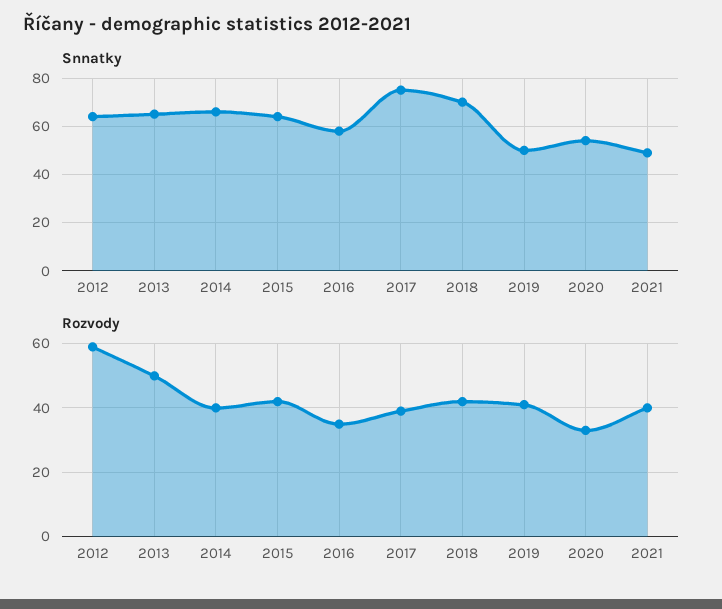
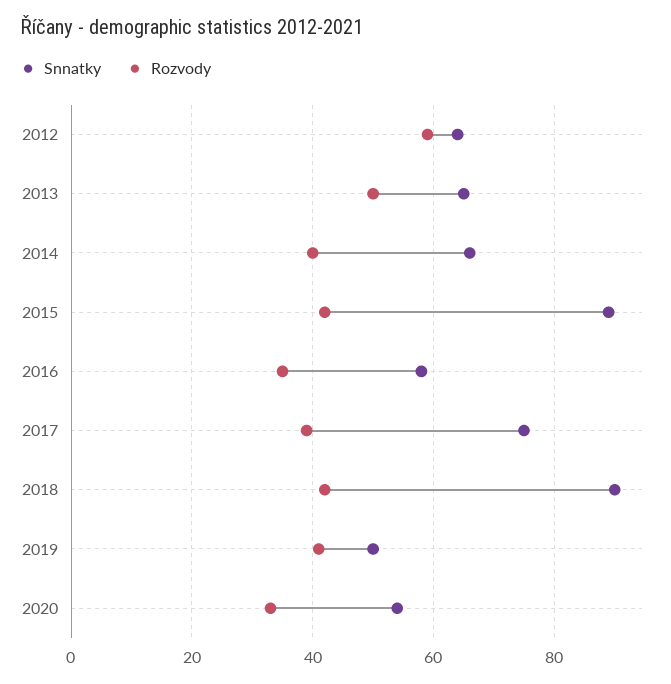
  {
    "Snnatky": {
      "2012": 65,
      "2013": 65,
      "2014": 65,
-     "2015": 65,
+     "2015": 90,
      "2016": 60,
      "2017": 75,
-     "2018": 70,
+     "2018": 90,
      "2019": 50,
-     "2020": 55,
+     "2020": 55
-     "2021": 50
    },
    "Rozvody": {
      "2012": 60,
      "2013": 50,
      "2014": 40,
      "2015": 40,
      "2016": 35,
      "2017": 40,
      "2018": 40,
      "2019": 40,
-     "2020": 35,
+     "2020": 35
-     "2021": 40
    }
  }

